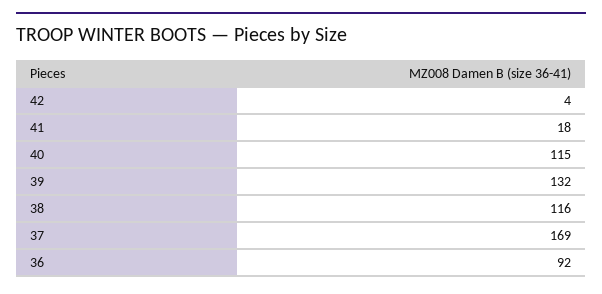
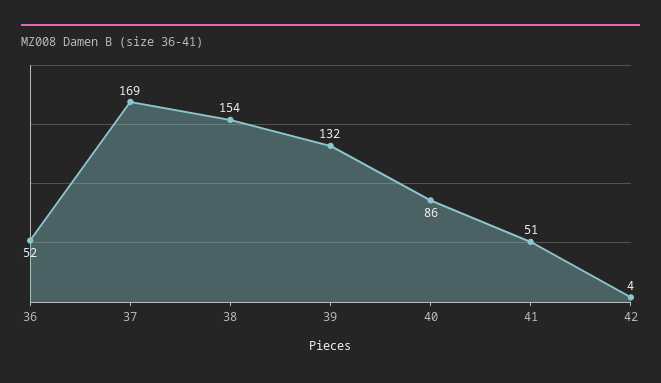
  {
    "42": 4,
-   "41": 18,
+   "41": 51,
-   "40": 115,
+   "40": 86,
    "39": 132,
-   "38": 116,
+   "38": 154,
    "37": 169,
-   "36": 92
+   "36": 52
  }

